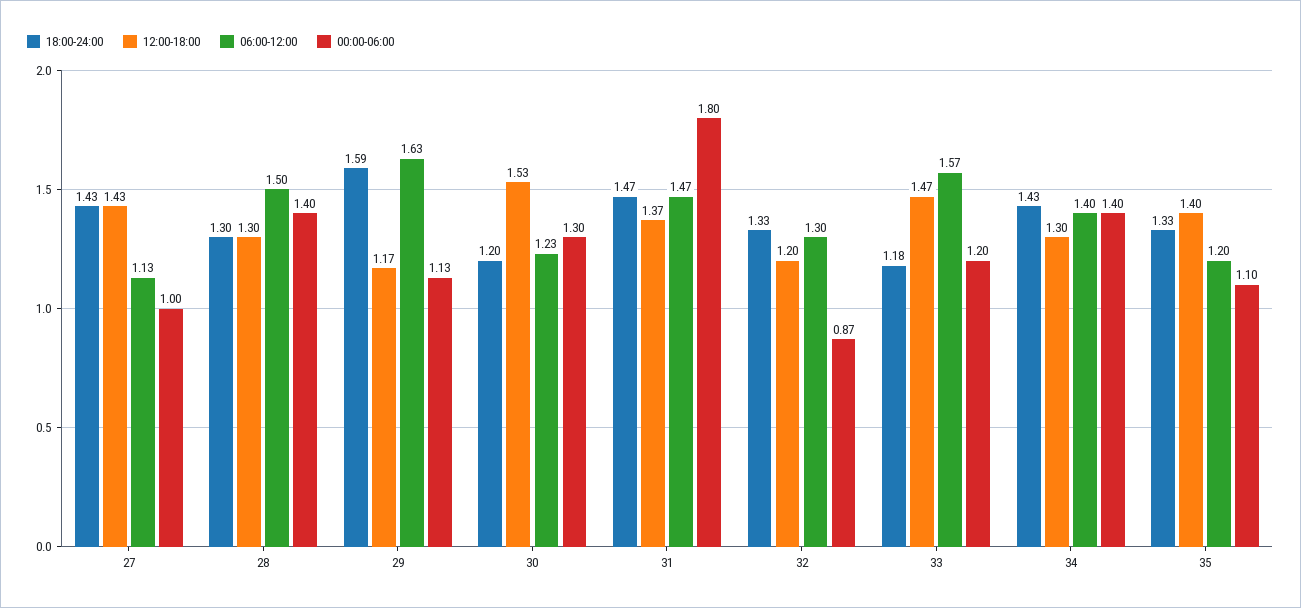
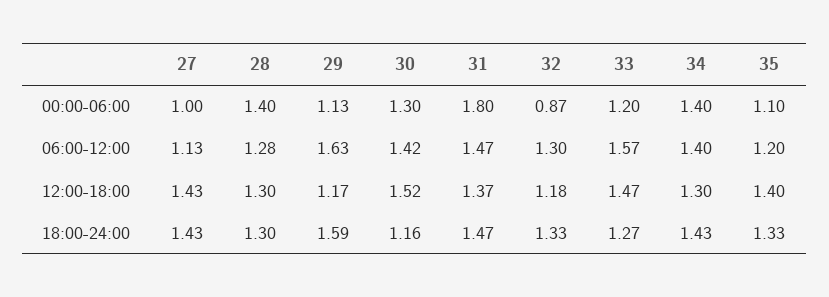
  {
    "18:00-24:00": {
      "27": 1.43,
      "28": 1.3,
      "29": 1.59,
-     "30": 1.2,
+     "30": 1.16,
      "31": 1.47,
      "32": 1.33,
-     "33": 1.18,
+     "33": 1.27,
      "34": 1.43,
      "35": 1.33
    },
    "12:00-18:00": {
      "27": 1.43,
      "28": 1.3,
      "29": 1.17,
-     "30": 1.53,
+     "30": 1.52,
      "31": 1.37,
-     "32": 1.2,
+     "32": 1.18,
      "33": 1.47,
      "34": 1.3,
      "35": 1.4
    },
    "06:00-12:00": {
      "27": 1.13,
-     "28": 1.5,
+     "28": 1.28,
      "29": 1.63,
-     "30": 1.23,
+     "30": 1.42,
      "31": 1.47,
      "32": 1.3,
      "33": 1.57,
      "34": 1.4,
      "35": 1.2
    },
    "00:00-06:00": {
      "27": 1,
      "28": 1.4,
      "29": 1.13,
      "30": 1.3,
      "31": 1.8,
      "32": 0.87,
      "33": 1.2,
      "34": 1.4,
      "35": 1.1
    }
  }

